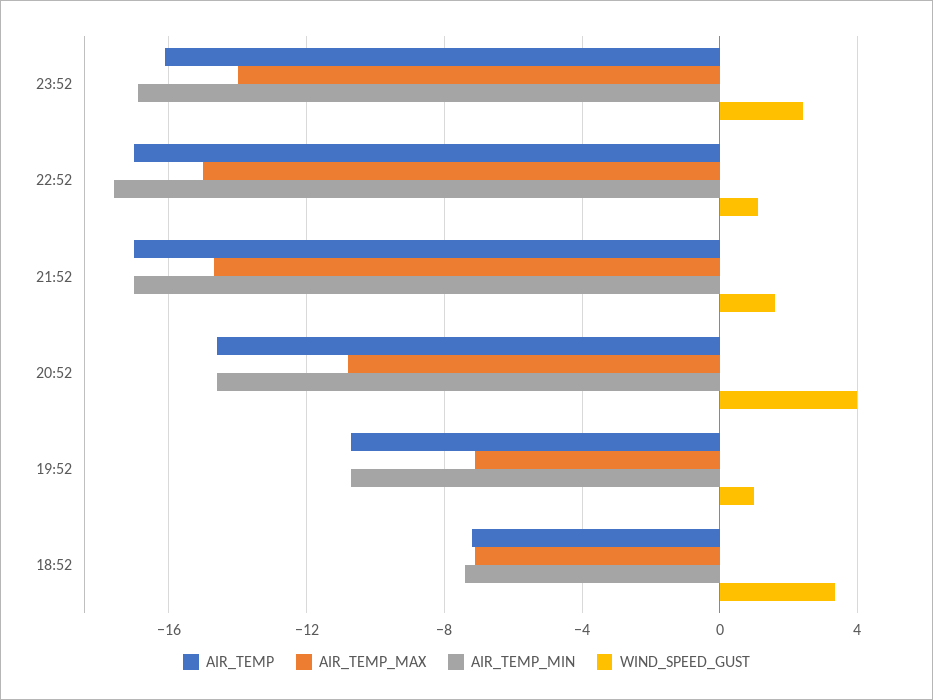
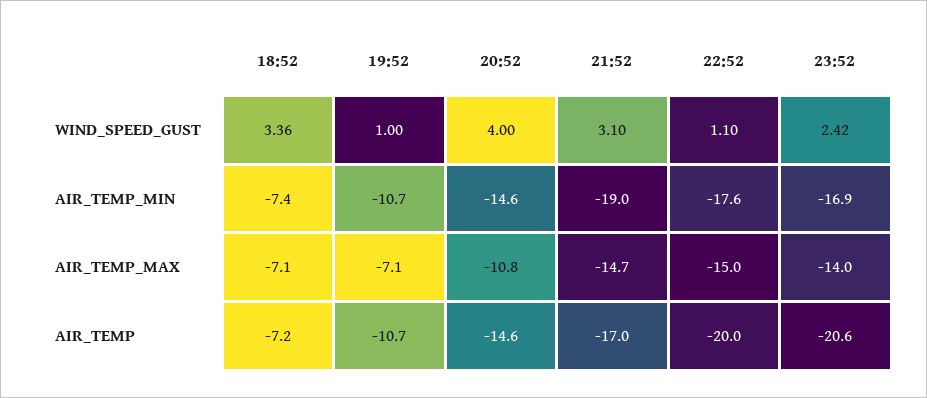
  {
    "AIR_TEMP": {
-     "23:52": -16,
+     "23:52": -20.6,
-     "22:52": -17,
+     "22:52": -20,
      "21:52": -17,
      "20:52": -14.6,
      "19:52": -10.7,
      "18:52": -7.2
    },
    "AIR_TEMP_MAX": {
      "23:52": -14,
      "22:52": -15,
      "21:52": -14.7,
      "20:52": -10.8,
      "19:52": -7.1,
      "18:52": -7.1
    },
    "AIR_TEMP_MIN": {
      "23:52": -16.9,
      "22:52": -17.6,
-     "21:52": -17,
+     "21:52": -19,
      "20:52": -14.6,
      "19:52": -10.7,
      "18:52": -7.4
    },
    "WIND_SPEED_GUST": {
      "23:52": 2.42,
      "22:52": 1.1,
-     "21:52": 1.5,
+     "21:52": 3.1,
      "20:52": 4,
      "19:52": 1,
      "18:52": 3.36
    }
  }

